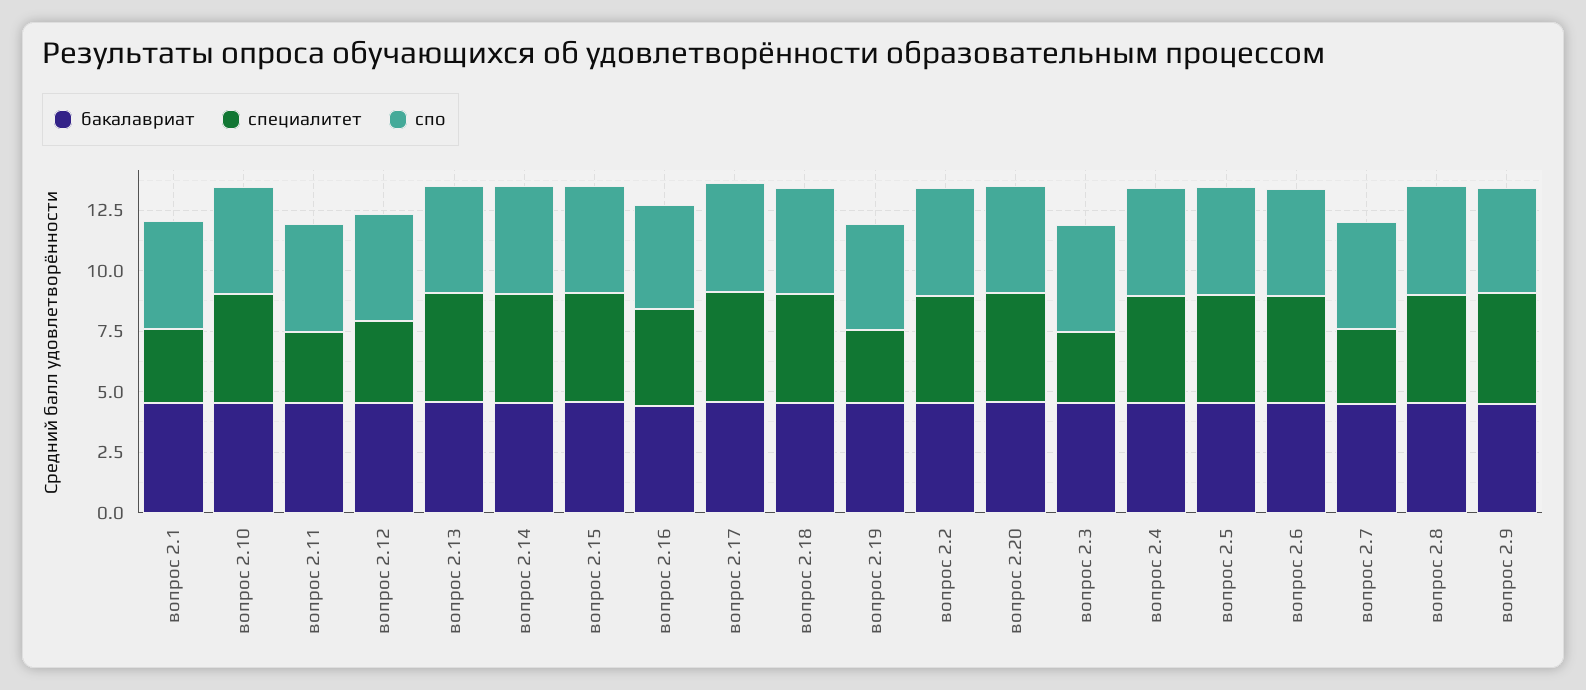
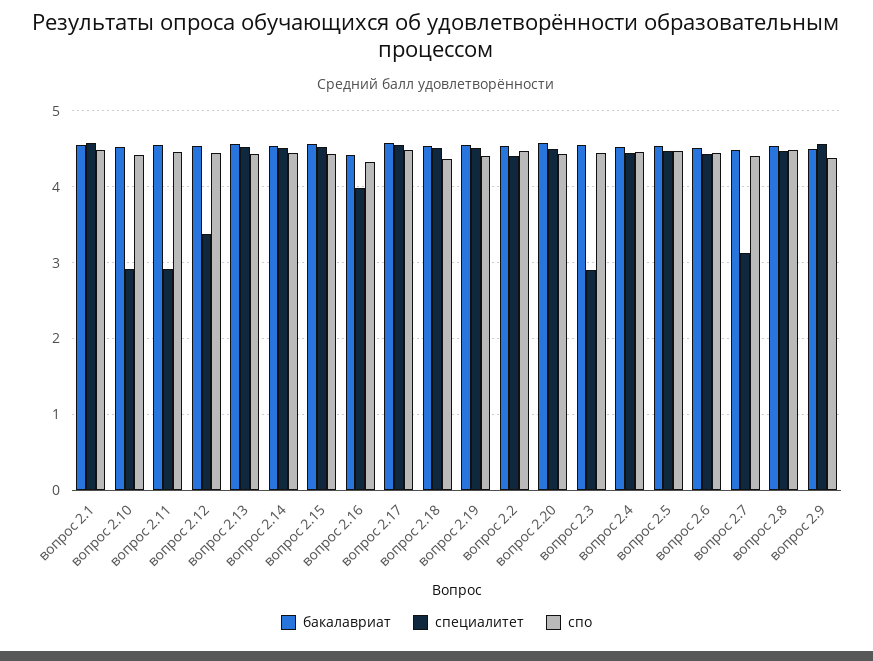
  {
    "бакалавриат": {
      "вопрос 2.1": 4.6,
      "вопрос 2.10": 4.5,
      "вопрос 2.11": 4.6,
      "вопрос 2.12": 4.5,
      "вопрос 2.13": 4.6,
      "вопрос 2.14": 4.5,
      "вопрос 2.15": 4.6,
      "вопрос 2.16": 4.4,
      "вопрос 2.17": 4.6,
      "вопрос 2.18": 4.5,
      "вопрос 2.19": 4.6,
      "вопрос 2.2": 4.5,
      "вопрос 2.20": 4.6,
      "вопрос 2.3": 4.6,
      "вопрос 2.4": 4.5,
      "вопрос 2.5": 4.5,
      "вопрос 2.6": 4.5,
      "вопрос 2.7": 4.5,
      "вопрос 2.8": 4.5,
      "вопрос 2.9": 4.5
    },
    "специалитет": {
-     "вопрос 2.1": 3,
+     "вопрос 2.1": 4.6,
-     "вопрос 2.10": 4.5,
+     "вопрос 2.10": 2.9,
      "вопрос 2.11": 2.9,
      "вопрос 2.12": 3.4,
      "вопрос 2.13": 4.5,
      "вопрос 2.14": 4.5,
      "вопрос 2.15": 4.5,
      "вопрос 2.16": 4,
      "вопрос 2.17": 4.6,
      "вопрос 2.18": 4.5,
-     "вопрос 2.19": 3,
+     "вопрос 2.19": 4.5,
      "вопрос 2.2": 4.4,
      "вопрос 2.20": 4.5,
      "вопрос 2.3": 2.9,
      "вопрос 2.4": 4.5,
      "вопрос 2.5": 4.5,
      "вопрос 2.6": 4.4,
      "вопрос 2.7": 3.1,
      "вопрос 2.8": 4.5,
      "вопрос 2.9": 4.6
    },
    "спо": {
      "вопрос 2.1": 4.5,
      "вопрос 2.10": 4.4,
      "вопрос 2.11": 4.5,
      "вопрос 2.12": 4.4,
      "вопрос 2.13": 4.4,
      "вопрос 2.14": 4.5,
      "вопрос 2.15": 4.4,
      "вопрос 2.16": 4.3,
      "вопрос 2.17": 4.5,
      "вопрос 2.18": 4.4,
      "вопрос 2.19": 4.4,
      "вопрос 2.2": 4.5,
      "вопрос 2.20": 4.4,
      "вопрос 2.3": 4.5,
      "вопрос 2.4": 4.5,
      "вопрос 2.5": 4.5,
      "вопрос 2.6": 4.4,
      "вопрос 2.7": 4.4,
      "вопрос 2.8": 4.5,
      "вопрос 2.9": 4.4
    }
  }

